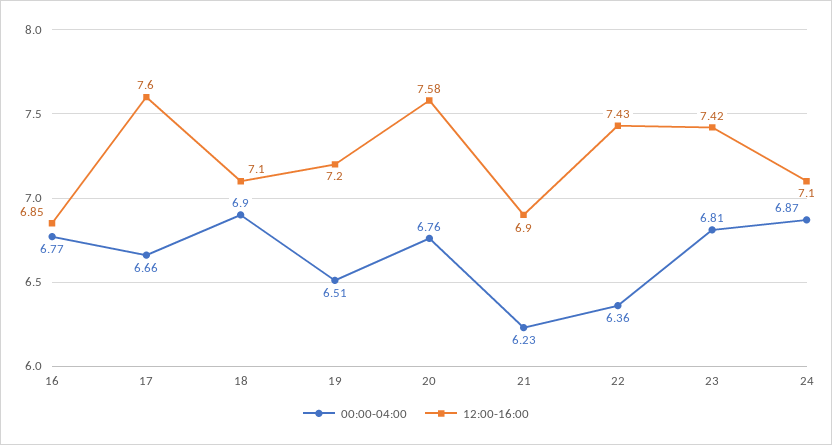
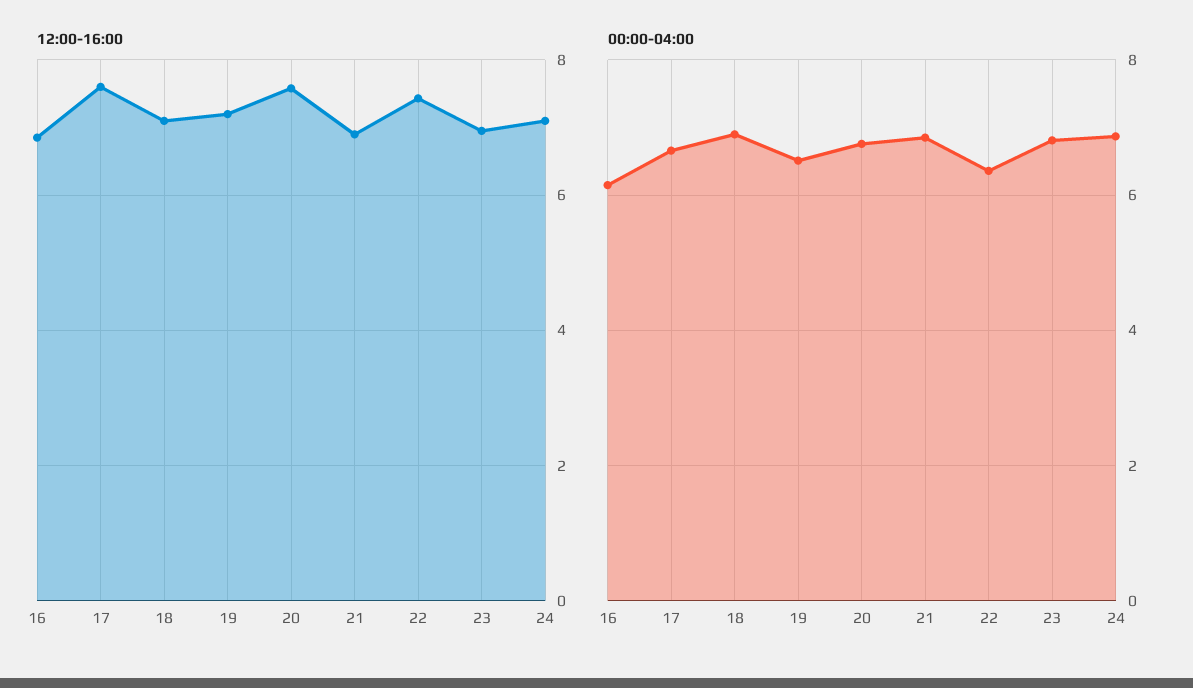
  {
    "00:00-04:00": {
-     "16": 6.77,
+     "16": 6.2,
      "17": 6.66,
      "18": 6.9,
      "19": 6.51,
      "20": 6.76,
-     "21": 6.23,
+     "21": 6.8,
      "22": 6.36,
      "23": 6.81,
      "24": 6.87
    },
    "12:00-16:00": {
      "16": 6.85,
      "17": 7.6,
      "18": 7.1,
      "19": 7.2,
      "20": 7.58,
      "21": 6.9,
      "22": 7.43,
-     "23": 7.42,
+     "23": 7,
      "24": 7.1
    }
  }

